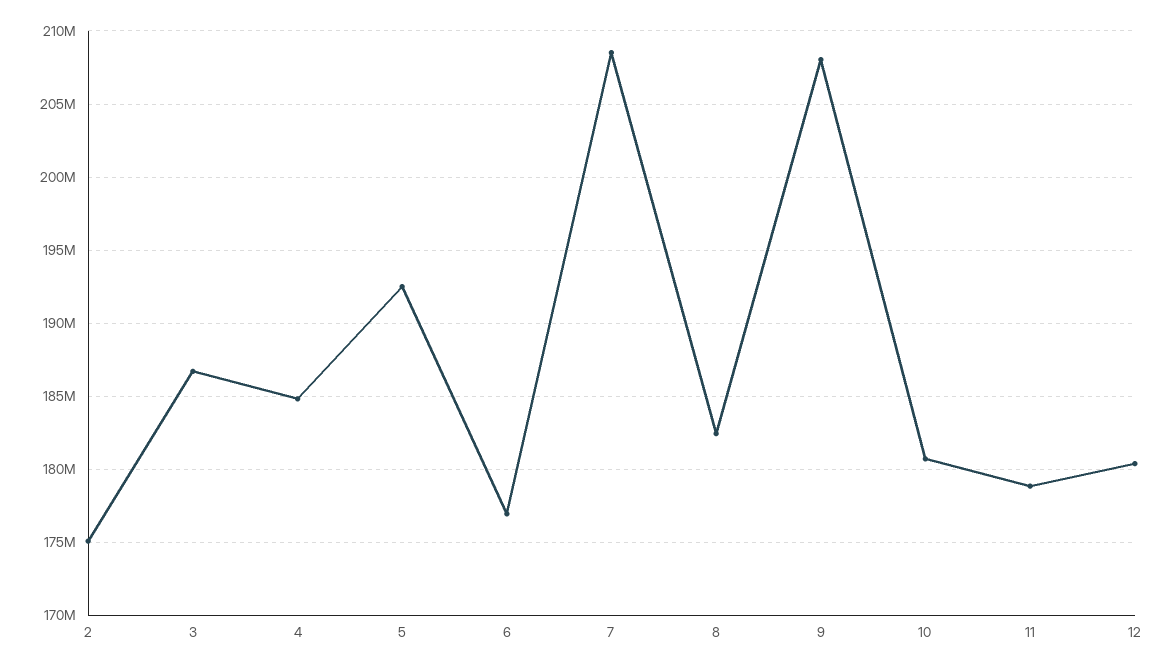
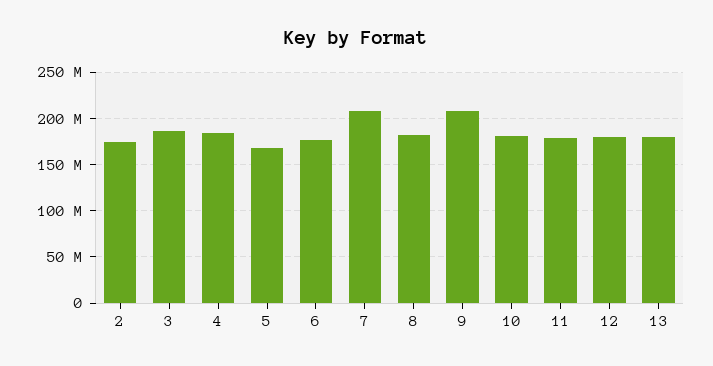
  {
    "2": 175000000,
    "3": 186500000,
    "4": 185000000,
-   "5": 192500000,
+   "5": 170000000,
    "6": 177000000,
    "7": 208500000,
    "8": 182500000,
    "9": 208000000,
    "10": 180500000,
    "11": 179000000,
-   "12": 180500000
+   "12": 180500000,
+   "13": 180000000
  }

